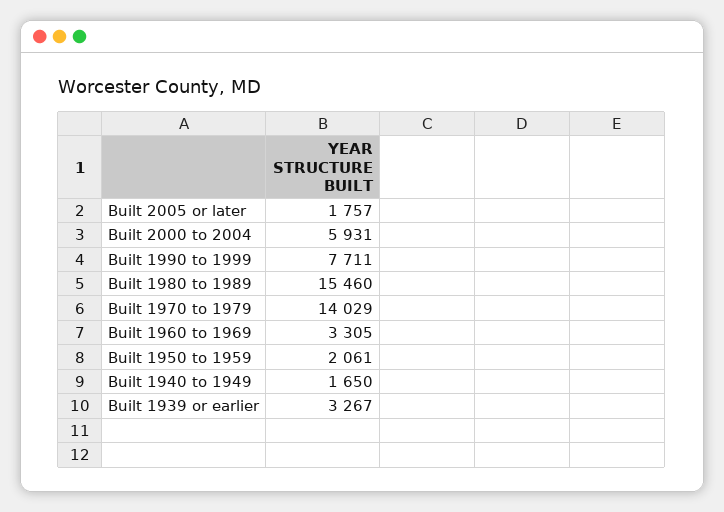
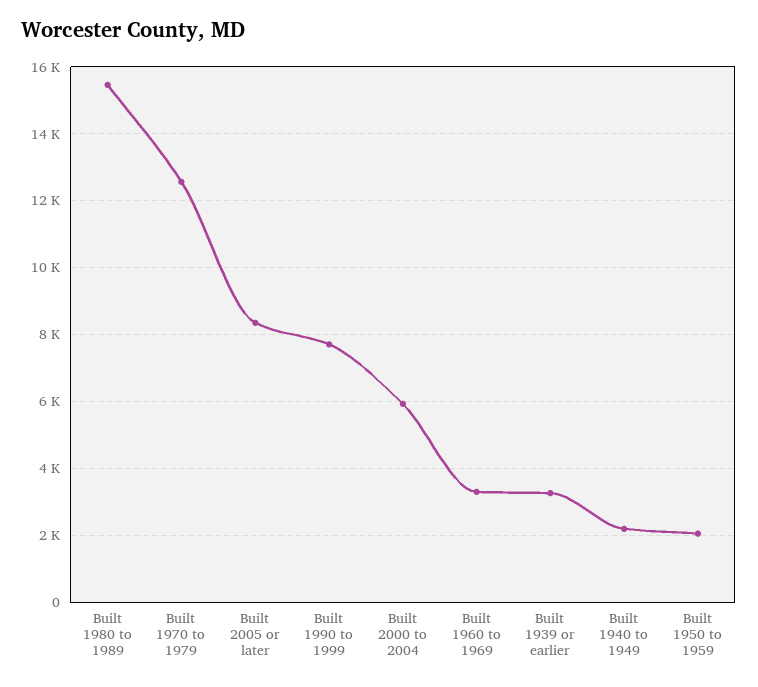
  {
-   "Built 2005 or later": 1757,
+   "Built 2005 or later": 8400,
    "Built 2000 to 2004": 5931,
    "Built 1990 to 1999": 7711,
    "Built 1980 to 1989": 15460,
-   "Built 1970 to 1979": 14029,
+   "Built 1970 to 1979": 12600,
    "Built 1960 to 1969": 3305,
    "Built 1950 to 1959": 2061,
-   "Built 1940 to 1949": 1650,
+   "Built 1940 to 1949": 2200,
    "Built 1939 or earlier": 3267
  }

